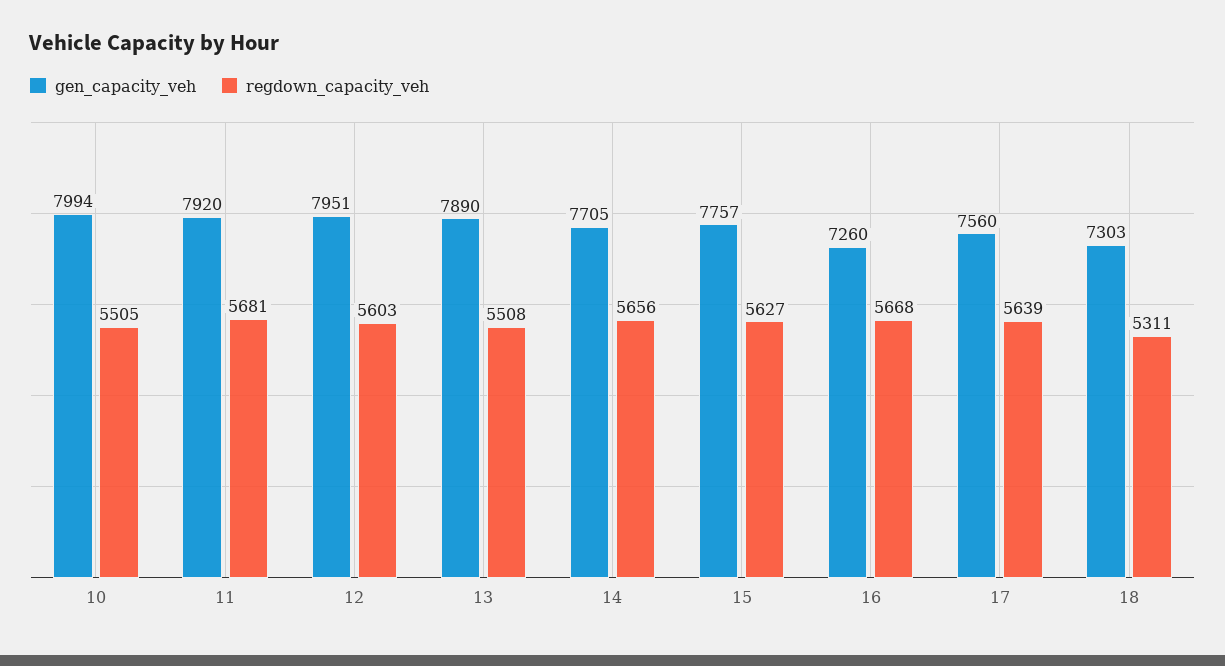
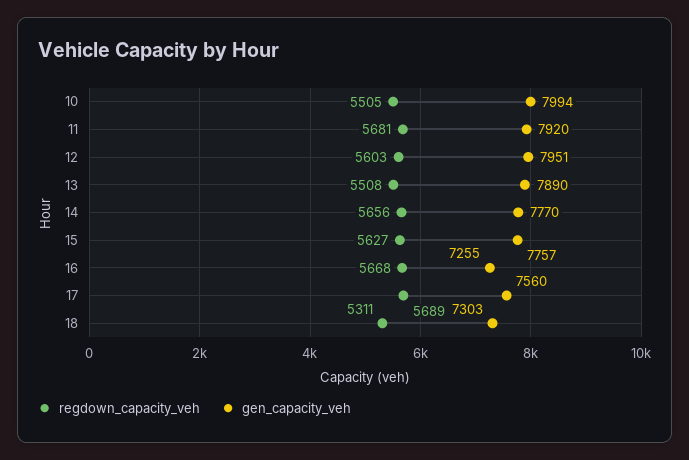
  {
    "gen_capacity_veh": {
      "10": 7994,
      "11": 7920,
      "12": 7951,
      "13": 7890,
-     "14": 7705,
+     "14": 7770,
      "15": 7757,
-     "16": 7260,
+     "16": 7255,
      "17": 7560,
      "18": 7303
    },
    "regdown_capacity_veh": {
      "10": 5505,
      "11": 5681,
      "12": 5603,
      "13": 5508,
      "14": 5656,
      "15": 5627,
      "16": 5668,
-     "17": 5639,
+     "17": 5689,
      "18": 5311
    }
  }

